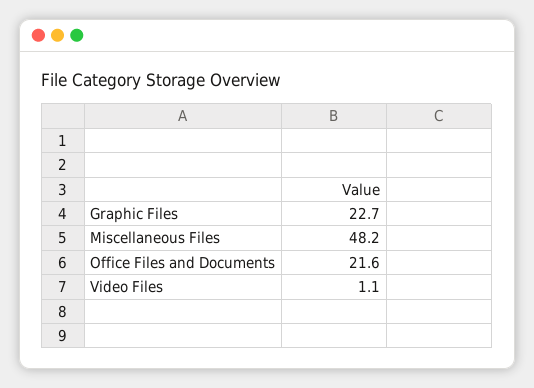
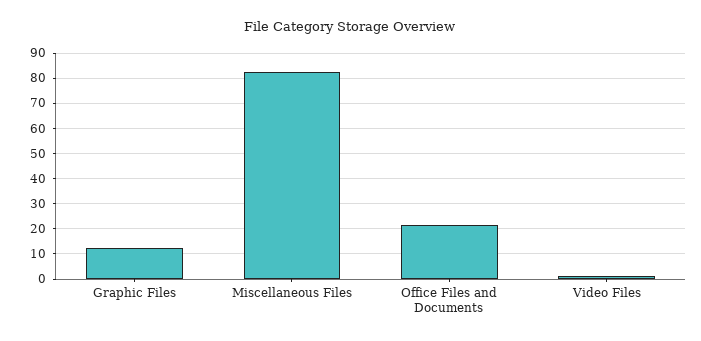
  {
-   "Graphic Files": 22.7,
+   "Graphic Files": 12.5,
-   "Miscellaneous Files": 48.2,
+   "Miscellaneous Files": 82.5,
    "Office Files and Documents": 21.6,
    "Video Files": 1.1
  }

